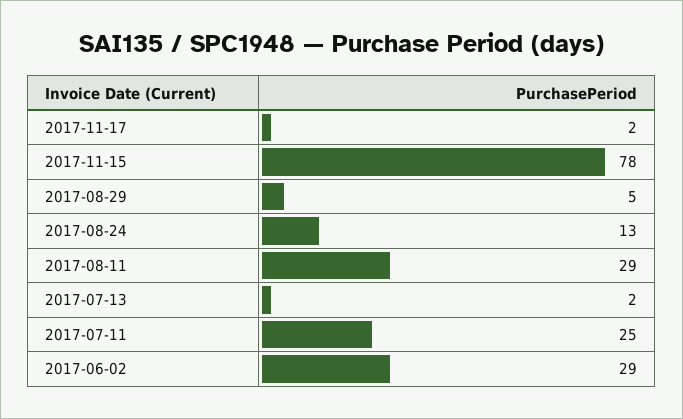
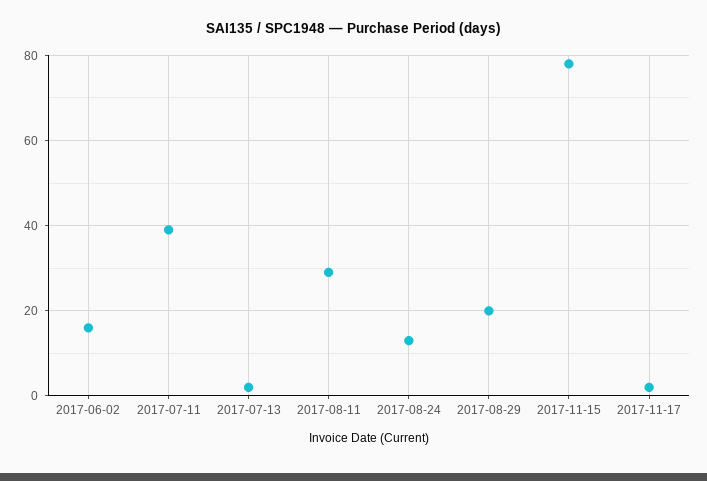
  {
    "2017-11-17": 2,
    "2017-11-15": 78,
-   "2017-08-29": 5,
+   "2017-08-29": 20,
    "2017-08-24": 13,
    "2017-08-11": 29,
    "2017-07-13": 2,
-   "2017-07-11": 25,
+   "2017-07-11": 40,
-   "2017-06-02": 29
+   "2017-06-02": 15
  }

